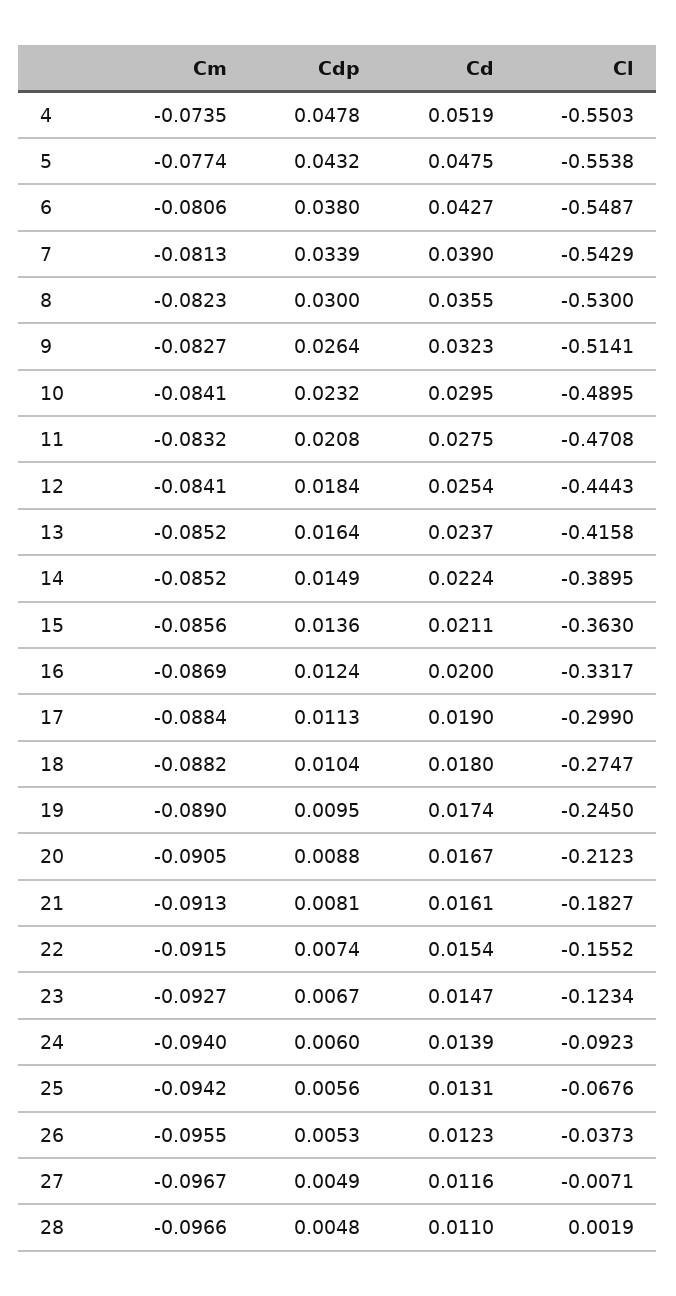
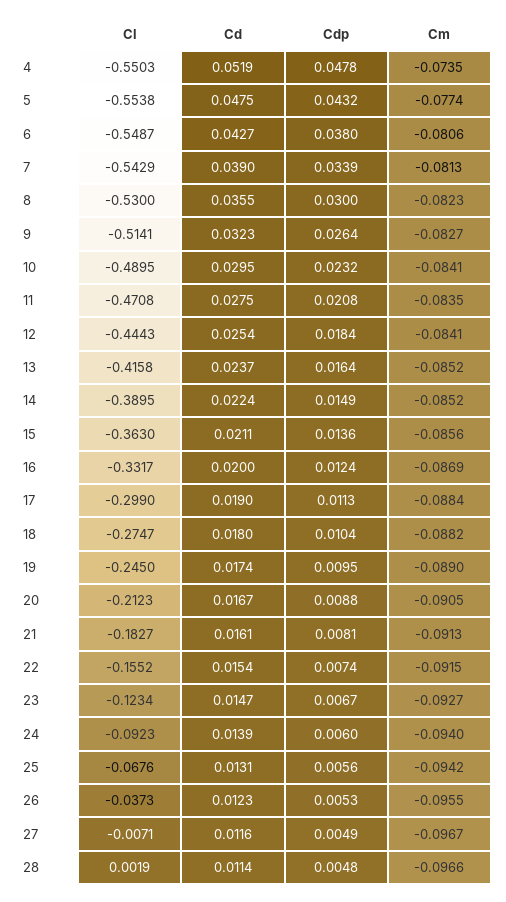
  {
    "Cm": {
      "4": -0.0735,
      "5": -0.0774,
      "6": -0.0806,
      "7": -0.0813,
      "8": -0.0823,
      "9": -0.0827,
      "10": -0.0841,
-     "11": -0.0832,
+     "11": -0.0835,
      "12": -0.0841,
      "13": -0.0852,
      "14": -0.0852,
      "15": -0.0856,
      "16": -0.0869,
      "17": -0.0884,
      "18": -0.0882,
      "19": -0.089,
      "20": -0.0905,
      "21": -0.0913,
      "22": -0.0915,
      "23": -0.0927,
      "24": -0.094,
      "25": -0.0942,
      "26": -0.0955,
      "27": -0.0967,
      "28": -0.0966
    },
    "Cdp": {
      "4": 0.0478,
      "5": 0.0432,
      "6": 0.038,
      "7": 0.0339,
      "8": 0.03,
      "9": 0.0264,
      "10": 0.0232,
      "11": 0.0208,
      "12": 0.0184,
      "13": 0.0164,
      "14": 0.0149,
      "15": 0.0136,
      "16": 0.0124,
      "17": 0.0113,
      "18": 0.0104,
      "19": 0.0095,
      "20": 0.0088,
      "21": 0.0081,
      "22": 0.0074,
      "23": 0.0067,
      "24": 0.006,
      "25": 0.0056,
      "26": 0.0053,
      "27": 0.0049,
      "28": 0.0048
    },
    "Cd": {
      "4": 0.0519,
      "5": 0.0475,
      "6": 0.0427,
      "7": 0.039,
      "8": 0.0355,
      "9": 0.0323,
      "10": 0.0295,
      "11": 0.0275,
      "12": 0.0254,
      "13": 0.0237,
      "14": 0.0224,
      "15": 0.0211,
      "16": 0.02,
      "17": 0.019,
      "18": 0.018,
      "19": 0.0174,
      "20": 0.0167,
      "21": 0.0161,
      "22": 0.0154,
      "23": 0.0147,
      "24": 0.0139,
      "25": 0.0131,
      "26": 0.0123,
      "27": 0.0116,
-     "28": 0.011
+     "28": 0.0114
    },
    "Cl": {
      "4": -0.5503,
      "5": -0.5538,
      "6": -0.5487,
      "7": -0.5429,
      "8": -0.53,
      "9": -0.5141,
      "10": -0.4895,
      "11": -0.4708,
      "12": -0.4443,
      "13": -0.4158,
      "14": -0.3895,
      "15": -0.363,
      "16": -0.3317,
      "17": -0.299,
      "18": -0.2747,
      "19": -0.245,
      "20": -0.2123,
      "21": -0.1827,
      "22": -0.1552,
      "23": -0.1234,
      "24": -0.0923,
      "25": -0.0676,
      "26": -0.0373,
      "27": -0.0071,
      "28": 0.0019
    }
  }

